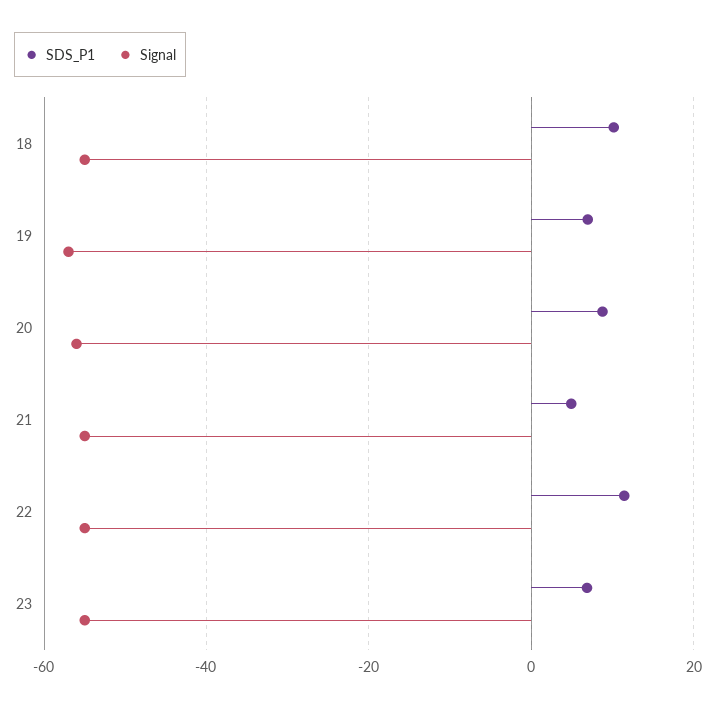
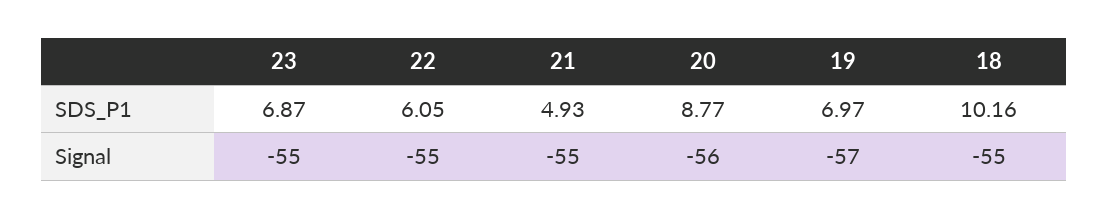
  {
    "SDS_P1": {
      "18": 10.16,
      "19": 6.97,
      "20": 8.77,
      "21": 4.93,
-     "22": 12,
+     "22": 6.05,
      "23": 6.87
    },
    "Signal": {
      "18": -55,
      "19": -57,
      "20": -56,
      "21": -55,
      "22": -55,
      "23": -55
    }
  }

